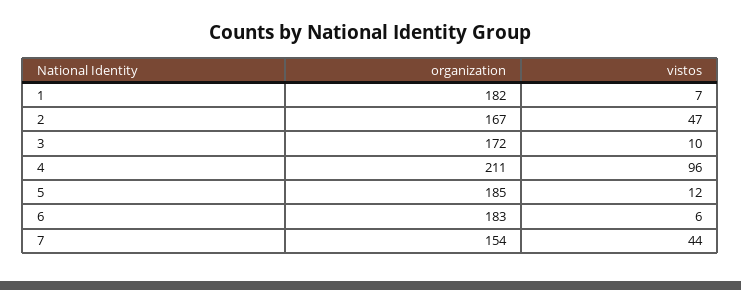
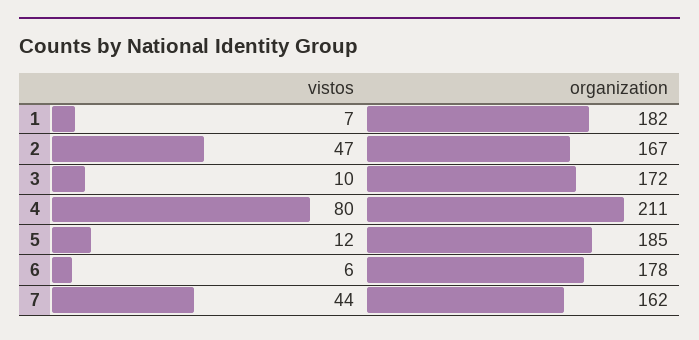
  {
    "organization": {
      "1": 182,
      "2": 167,
      "3": 172,
      "4": 211,
      "5": 185,
-     "6": 183,
+     "6": 178,
-     "7": 154
+     "7": 162
    },
    "vistos": {
      "1": 7,
      "2": 47,
      "3": 10,
-     "4": 96,
+     "4": 80,
      "5": 12,
      "6": 6,
      "7": 44
    }
  }

